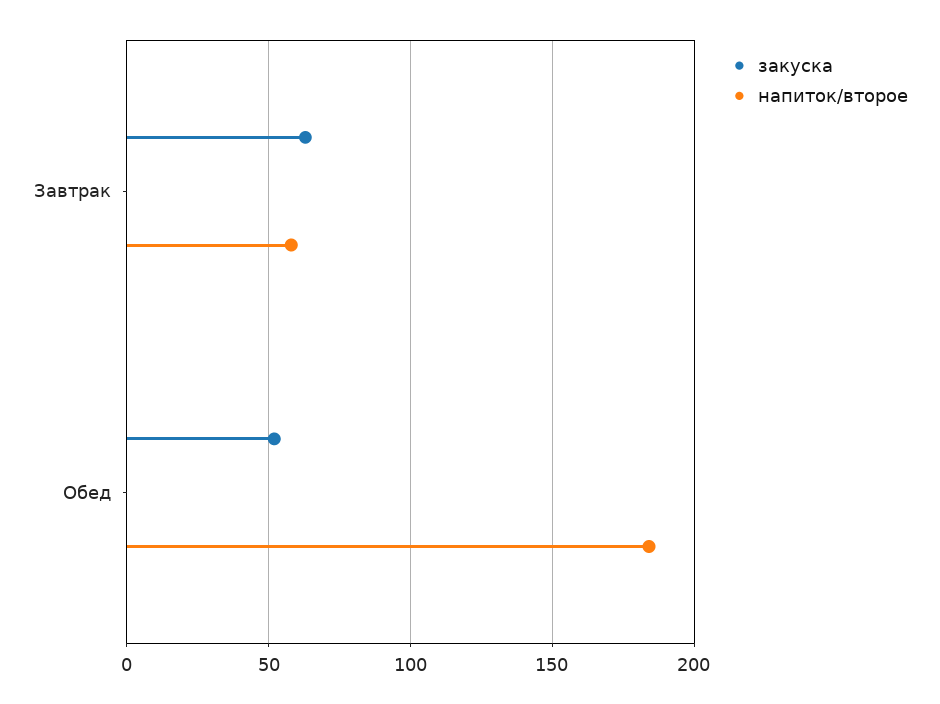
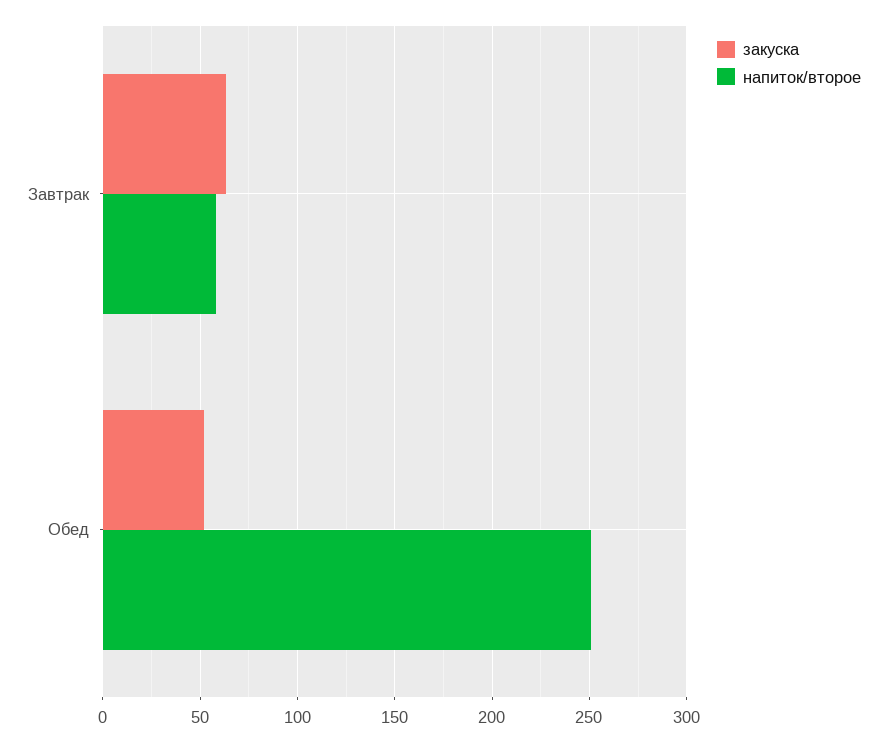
  {
    "закуска": {
      "Завтрак": 65,
      "Обед": 50
    },
    "напиток/второе": {
      "Завтрак": 60,
-     "Обед": 185
+     "Обед": 250
    }
  }

